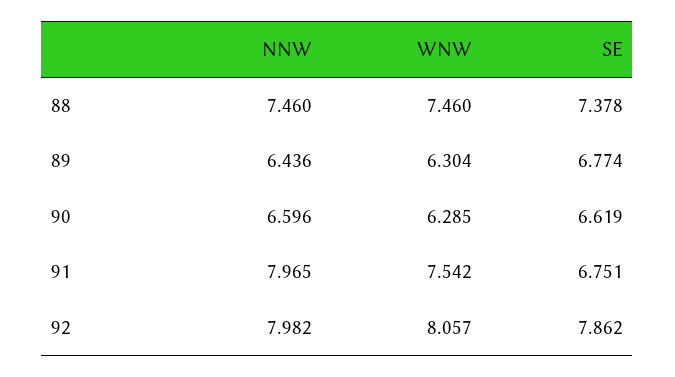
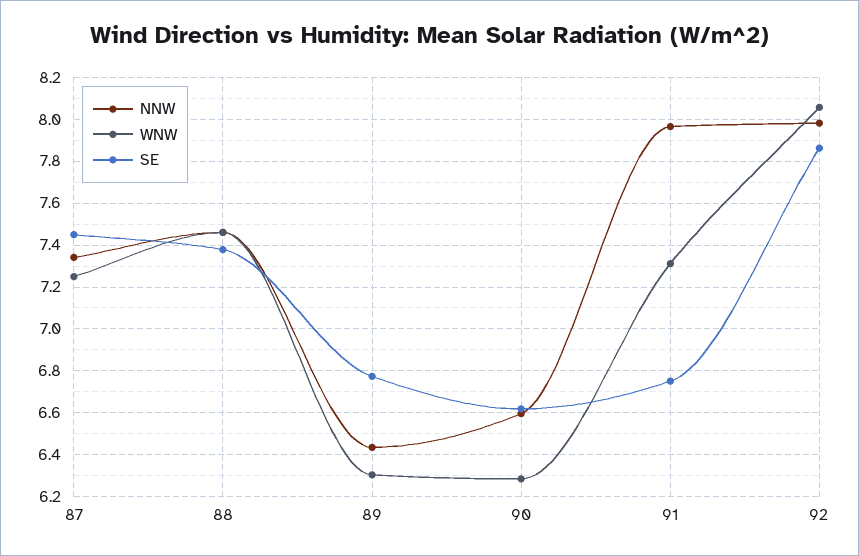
  {
    "NNW": {
      "88": 7.46,
      "89": 6.436,
      "90": 6.596,
      "91": 7.965,
-     "92": 7.982
+     "92": 7.982,
+     "87": 7.35
    },
    "WNW": {
      "88": 7.46,
      "89": 6.304,
      "90": 6.285,
-     "91": 7.542,
+     "91": 7.3,
-     "92": 8.057
+     "92": 8.057,
+     "87": 7.25
    },
    "SE": {
      "88": 7.378,
      "89": 6.774,
      "90": 6.619,
      "91": 6.751,
-     "92": 7.862
+     "92": 7.862,
+     "87": 7.45
    }
  }

